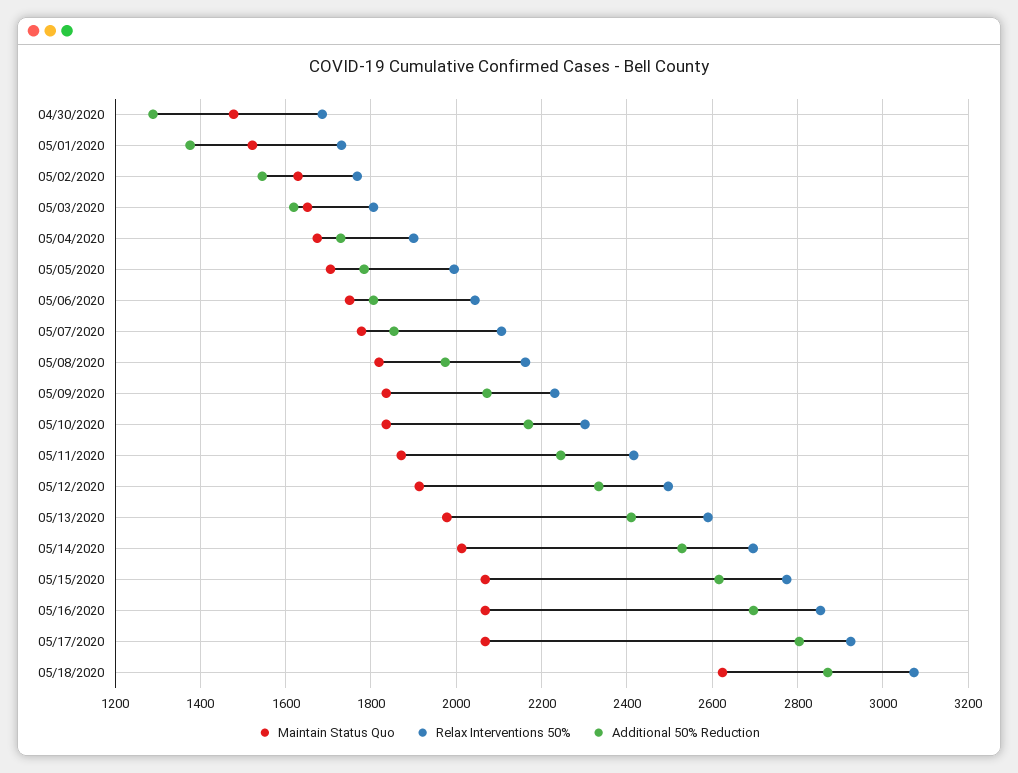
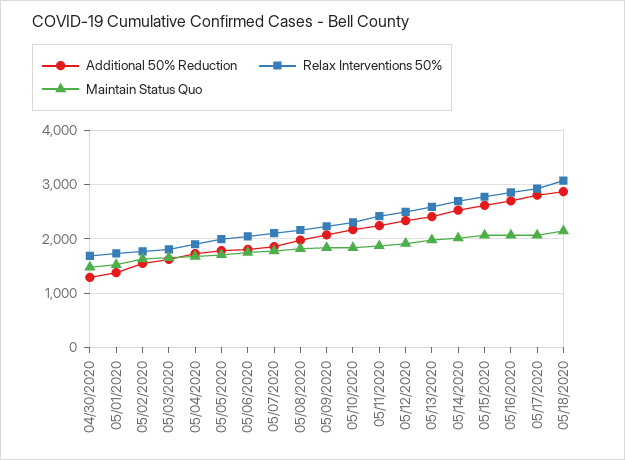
  {
    "Maintain Status Quo": {
      "04/30/2020": 1480,
      "05/01/2020": 1520,
      "05/02/2020": 1620,
      "05/03/2020": 1660,
      "05/04/2020": 1680,
      "05/05/2020": 1700,
      "05/06/2020": 1760,
      "05/07/2020": 1780,
      "05/08/2020": 1820,
      "05/09/2020": 1840,
      "05/10/2020": 1840,
      "05/11/2020": 1880,
      "05/12/2020": 1920,
      "05/13/2020": 1980,
      "05/14/2020": 2020,
      "05/15/2020": 2060,
      "05/16/2020": 2060,
      "05/17/2020": 2060,
-     "05/18/2020": 2620
+     "05/18/2020": 2200
    },
    "Relax Interventions 50%": {
      "04/30/2020": 1680,
      "05/01/2020": 1740,
      "05/02/2020": 1760,
      "05/03/2020": 1800,
      "05/04/2020": 1900,
      "05/05/2020": 2000,
      "05/06/2020": 2040,
      "05/07/2020": 2100,
      "05/08/2020": 2160,
      "05/09/2020": 2240,
      "05/10/2020": 2300,
      "05/11/2020": 2420,
      "05/12/2020": 2500,
      "05/13/2020": 2600,
      "05/14/2020": 2700,
      "05/15/2020": 2780,
      "05/16/2020": 2860,
      "05/17/2020": 2920,
      "05/18/2020": 3080
    },
    "Additional 50% Reduction": {
      "04/30/2020": 1280,
      "05/01/2020": 1380,
      "05/02/2020": 1540,
      "05/03/2020": 1620,
      "05/04/2020": 1720,
      "05/05/2020": 1780,
      "05/06/2020": 1800,
      "05/07/2020": 1860,
      "05/08/2020": 1980,
      "05/09/2020": 2080,
      "05/10/2020": 2160,
      "05/11/2020": 2240,
      "05/12/2020": 2340,
      "05/13/2020": 2420,
      "05/14/2020": 2520,
      "05/15/2020": 2620,
      "05/16/2020": 2700,
      "05/17/2020": 2800,
      "05/18/2020": 2880
    }
  }

